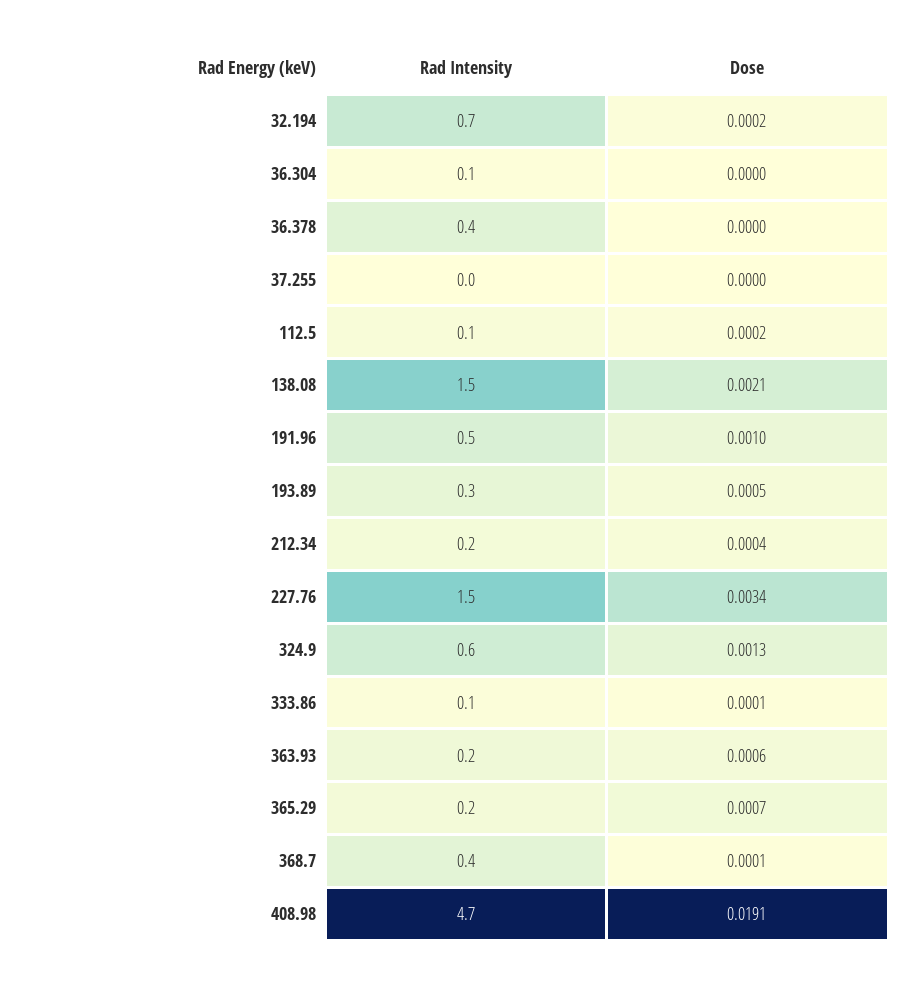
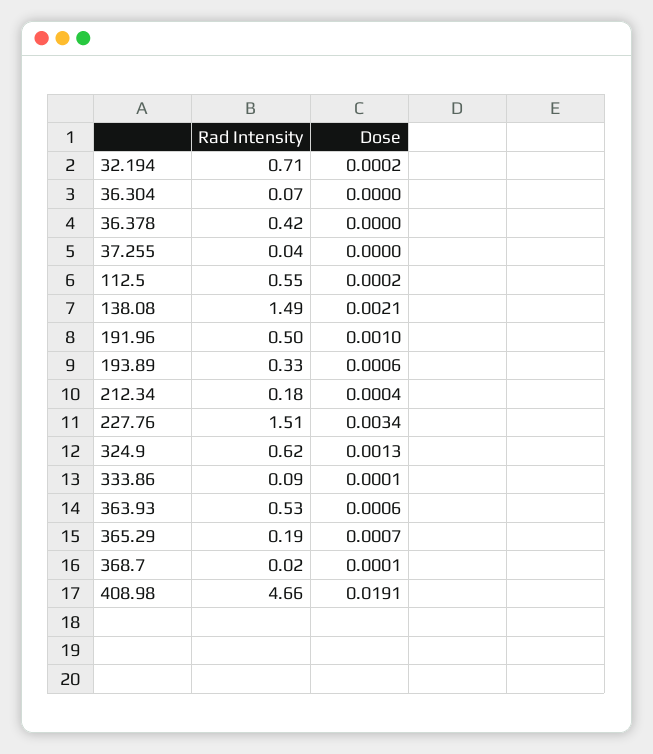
  {
    "Rad Intensity": {
      "32.194": 0.71,
      "36.304": 0.07,
      "36.378": 0.42,
      "37.255": 0.04,
-     "112.5": 0.1,
+     "112.5": 0.55,
      "138.08": 1.49,
      "191.96": 0.5,
      "193.89": 0.33,
      "212.34": 0.18,
      "227.76": 1.51,
      "324.9": 0.62,
      "333.86": 0.09,
-     "363.93": 0.2,
+     "363.93": 0.53,
      "365.29": 0.19,
-     "368.7": 0.4,
+     "368.7": 0.02,
      "408.98": 4.66
    },
    "Dose": {
      "32.194": 0.0002,
      "36.304": 0,
      "36.378": 0,
      "37.255": 0,
      "112.5": 0.0002,
      "138.08": 0.0021,
      "191.96": 0.001,
-     "193.89": 0.0005,
+     "193.89": 0.0006,
      "212.34": 0.0004,
      "227.76": 0.0034,
      "324.9": 0.0013,
      "333.86": 0.0001,
      "363.93": 0.0006,
      "365.29": 0.0007,
      "368.7": 0.0001,
      "408.98": 0.0191
    }
  }

